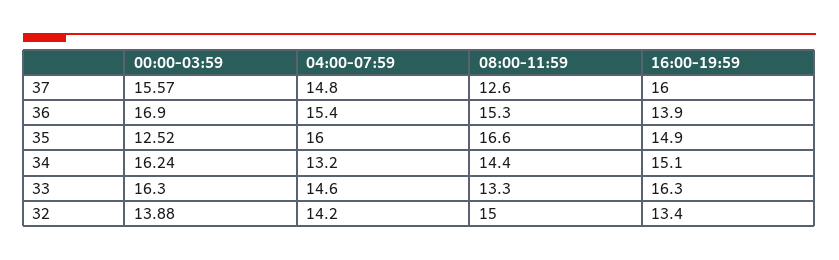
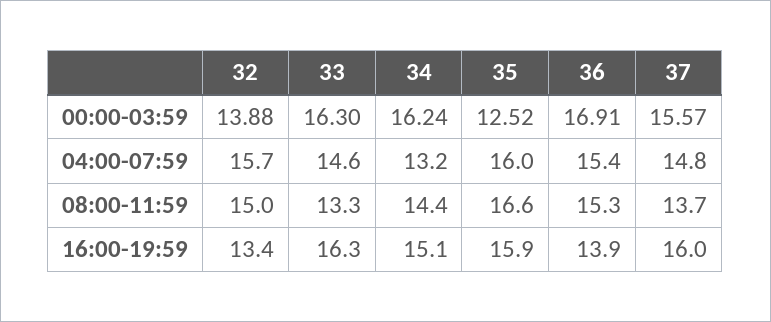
  {
    "00:00-03:59": {
      "37": 15.57,
-     "36": 16.9,
+     "36": 16.91,
      "35": 12.52,
      "34": 16.24,
      "33": 16.3,
      "32": 13.88
    },
    "04:00-07:59": {
      "37": 14.8,
      "36": 15.4,
      "35": 16,
      "34": 13.2,
      "33": 14.6,
-     "32": 14.2
+     "32": 15.7
    },
    "08:00-11:59": {
-     "37": 12.6,
+     "37": 13.7,
      "36": 15.3,
      "35": 16.6,
      "34": 14.4,
      "33": 13.3,
      "32": 15
    },
    "16:00-19:59": {
      "37": 16,
      "36": 13.9,
-     "35": 14.9,
+     "35": 15.9,
      "34": 15.1,
      "33": 16.3,
      "32": 13.4
    }
  }

